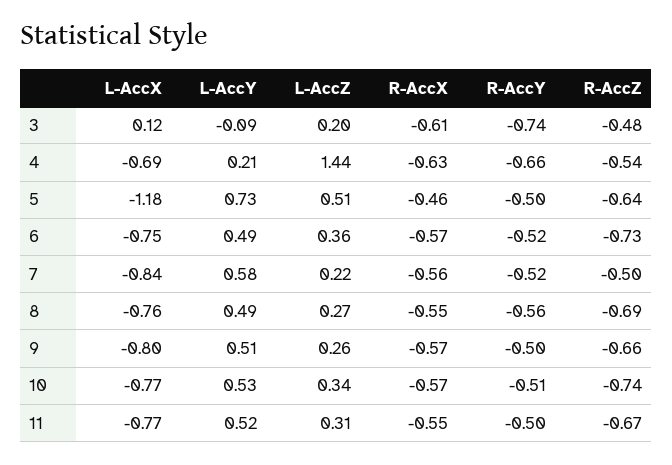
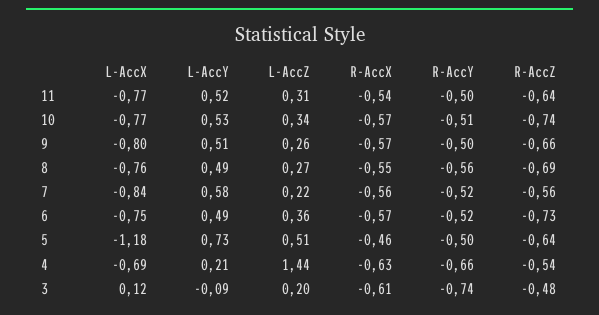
  {
    "L-AccX": {
      "3": 0.12,
      "4": -0.69,
      "5": -1.18,
      "6": -0.75,
      "7": -0.84,
      "8": -0.76,
      "9": -0.8,
      "10": -0.77,
      "11": -0.77
    },
    "L-AccY": {
      "3": -0.09,
      "4": 0.21,
      "5": 0.73,
      "6": 0.49,
      "7": 0.58,
      "8": 0.49,
      "9": 0.51,
      "10": 0.53,
      "11": 0.52
    },
    "L-AccZ": {
      "3": 0.2,
      "4": 1.44,
      "5": 0.51,
      "6": 0.36,
      "7": 0.22,
      "8": 0.27,
      "9": 0.26,
      "10": 0.34,
      "11": 0.31
    },
    "R-AccX": {
      "3": -0.61,
      "4": -0.63,
      "5": -0.46,
      "6": -0.57,
      "7": -0.56,
      "8": -0.55,
      "9": -0.57,
      "10": -0.57,
-     "11": -0.55
+     "11": -0.54
    },
    "R-AccY": {
      "3": -0.74,
      "4": -0.66,
      "5": -0.5,
      "6": -0.52,
      "7": -0.52,
      "8": -0.56,
      "9": -0.5,
      "10": -0.51,
      "11": -0.5
    },
    "R-AccZ": {
      "3": -0.48,
      "4": -0.54,
      "5": -0.64,
      "6": -0.73,
-     "7": -0.5,
+     "7": -0.56,
      "8": -0.69,
      "9": -0.66,
      "10": -0.74,
-     "11": -0.67
+     "11": -0.64
    }
  }

